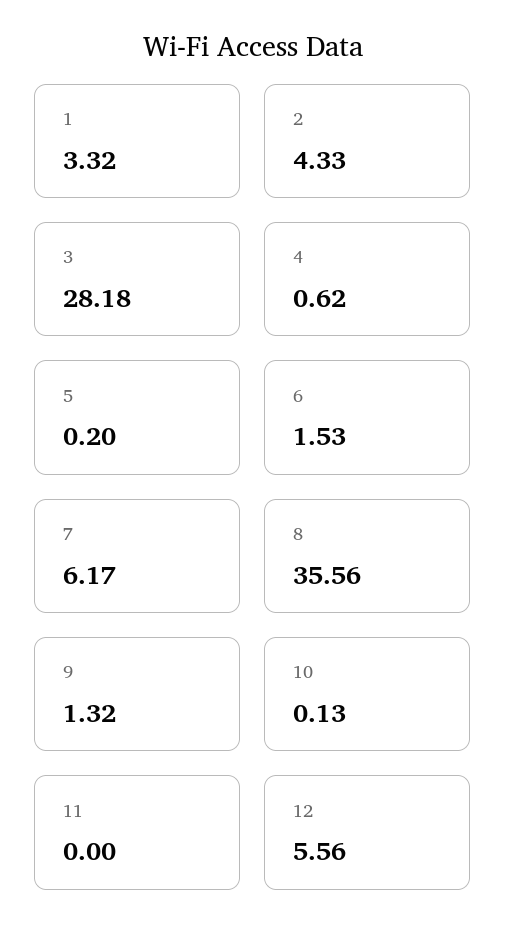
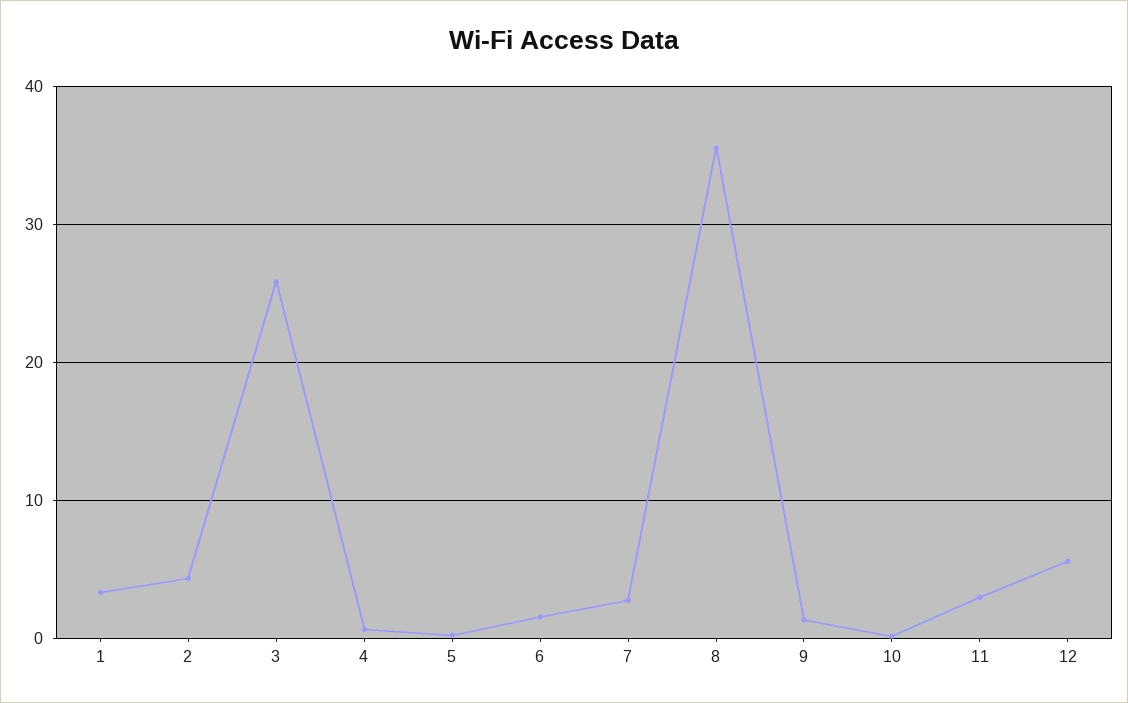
  {
    "1": 3.32,
    "2": 4.33,
-   "3": 28.18,
+   "3": 26,
    "4": 0.62,
    "5": 0.2,
    "6": 1.53,
-   "7": 6.17,
+   "7": 3,
    "8": 35.56,
    "9": 1.32,
    "10": 0.13,
-   "11": 0,
+   "11": 3,
    "12": 5.56
  }

